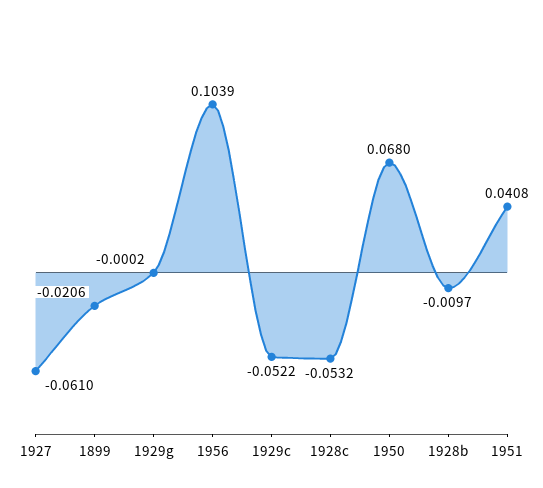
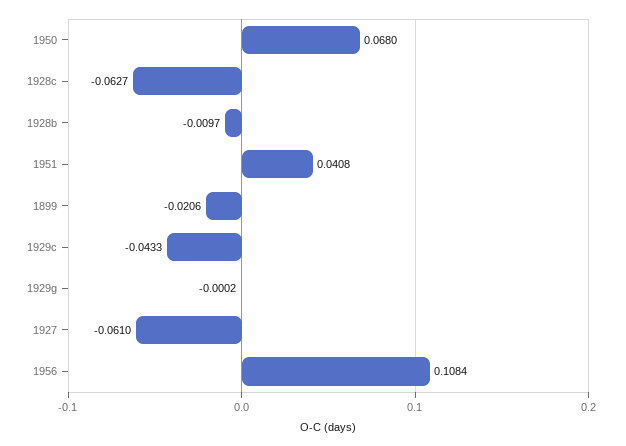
  {
    "1927": -0.061,
    "1899": -0.0206,
    "1929g": -0.0002,
-   "1956": 0.1039,
+   "1956": 0.1084,
-   "1929c": -0.0522,
+   "1929c": -0.0433,
-   "1928c": -0.0532,
+   "1928c": -0.0627,
    "1950": 0.068,
    "1928b": -0.0097,
    "1951": 0.0408
  }

